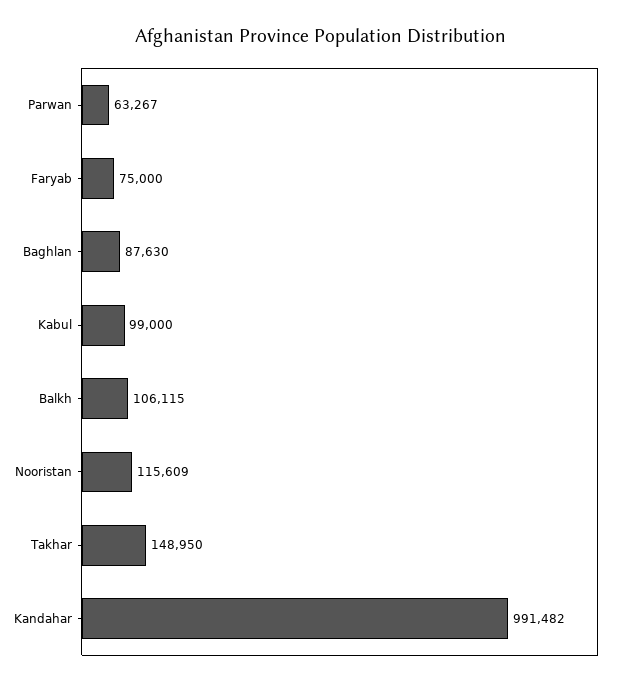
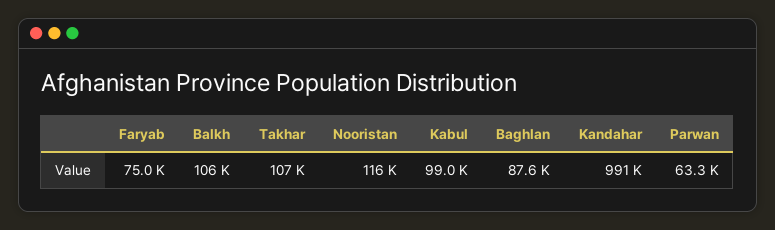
  {
    "Parwan": 63267,
    "Faryab": 75000,
    "Baghlan": 87630,
    "Kabul": 99000,
    "Balkh": 106115,
    "Nooristan": 115609,
-   "Takhar": 148950,
+   "Takhar": 107000,
    "Kandahar": 991482
  }

